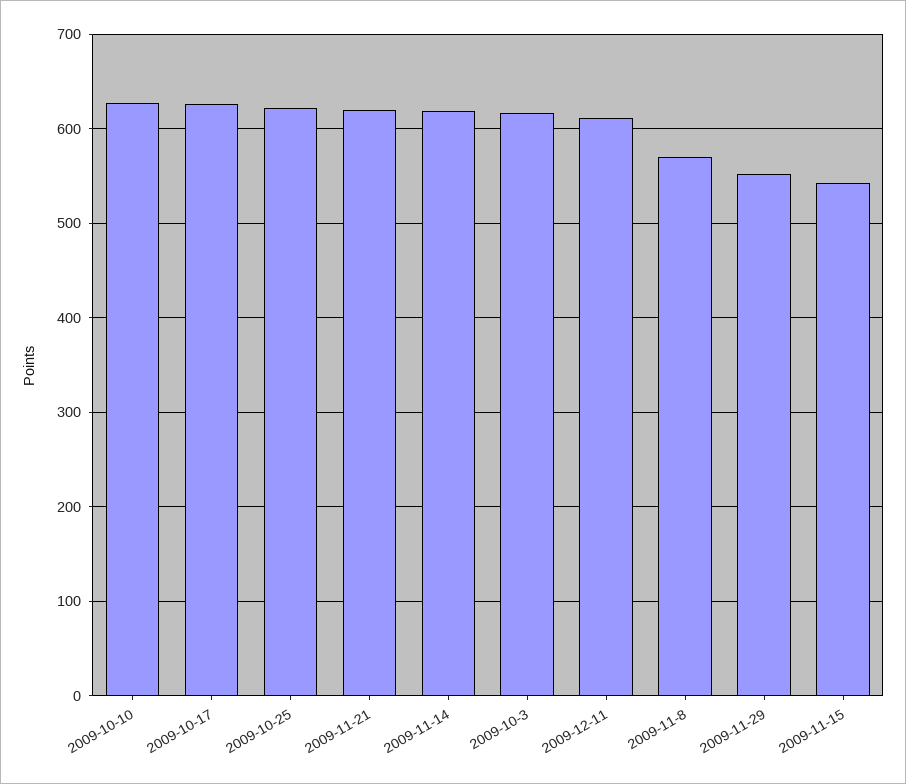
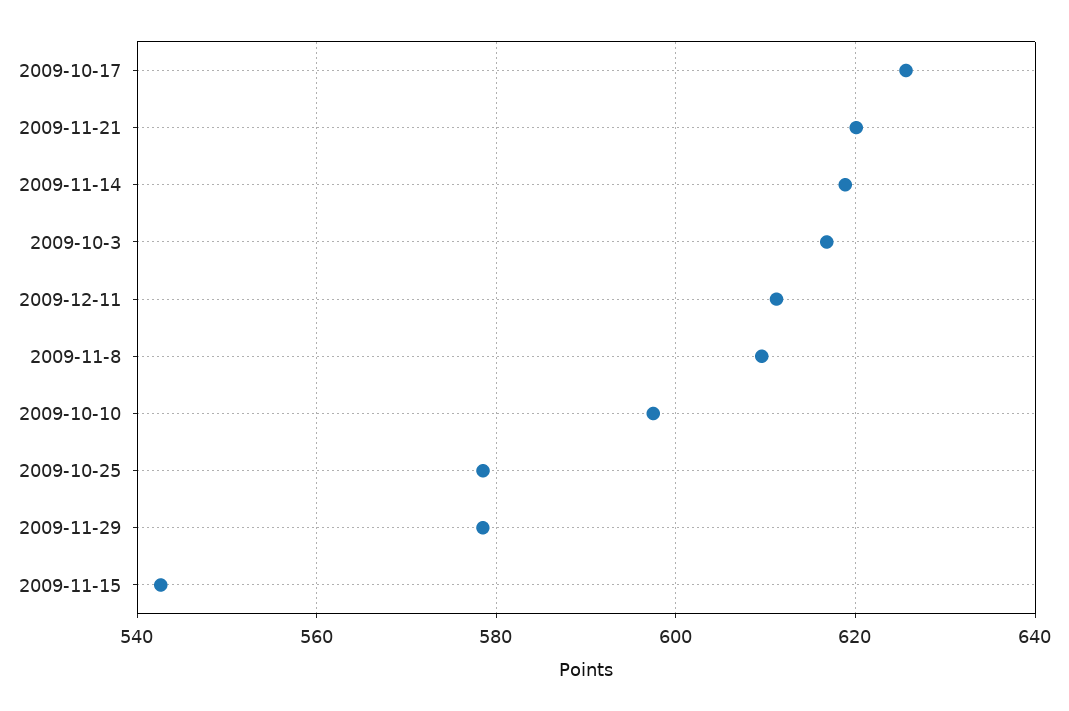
  {
-   "2009-10-10": 630,
+   "2009-10-10": 598,
    "2009-10-17": 626,
-   "2009-10-25": 620,
+   "2009-10-25": 578,
    "2009-11-21": 620,
    "2009-11-14": 618,
    "2009-10-3": 616,
    "2009-12-11": 612,
-   "2009-11-8": 570,
+   "2009-11-8": 610,
-   "2009-11-29": 550,
+   "2009-11-29": 578,
    "2009-11-15": 542
  }

